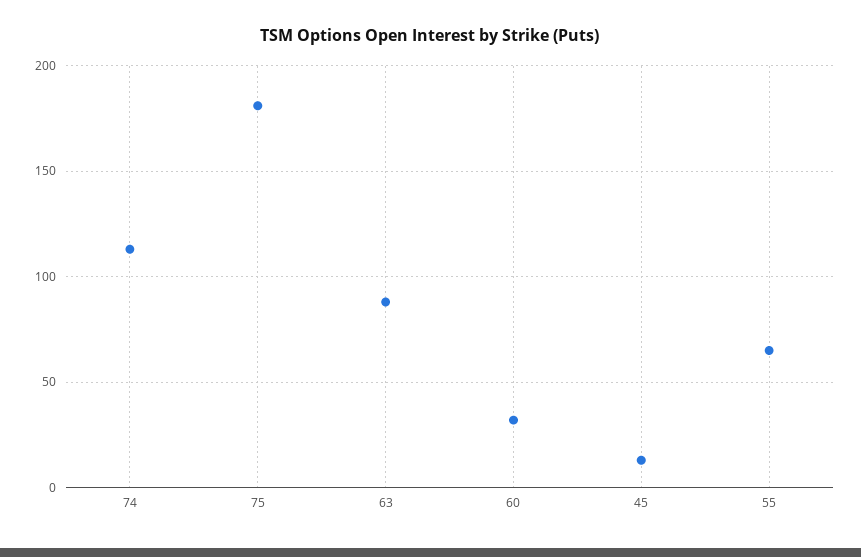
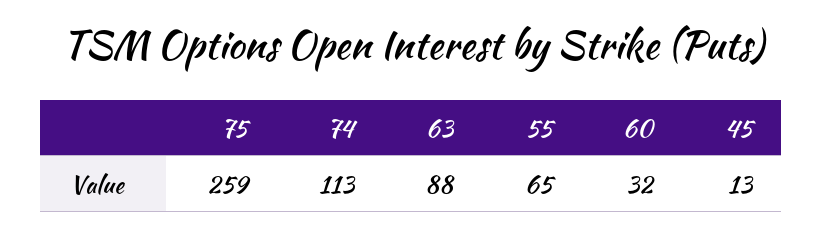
  {
    "74": 113,
-   "75": 180,
+   "75": 259,
    "63": 88,
    "60": 32,
    "45": 13,
    "55": 65
  }

